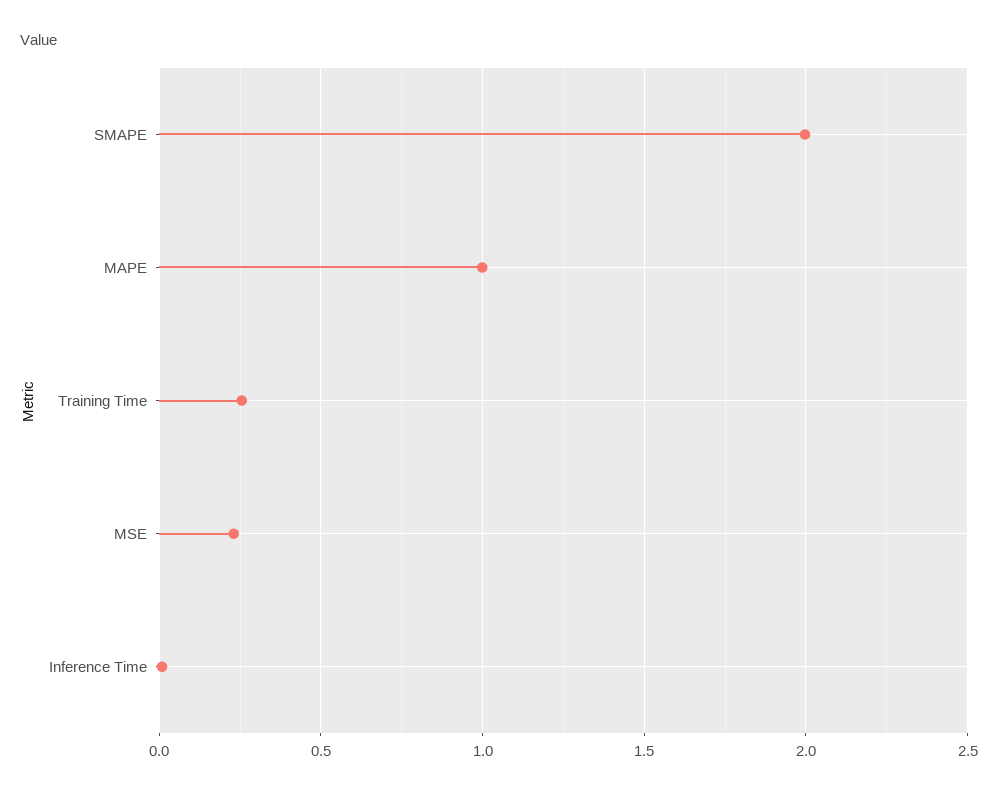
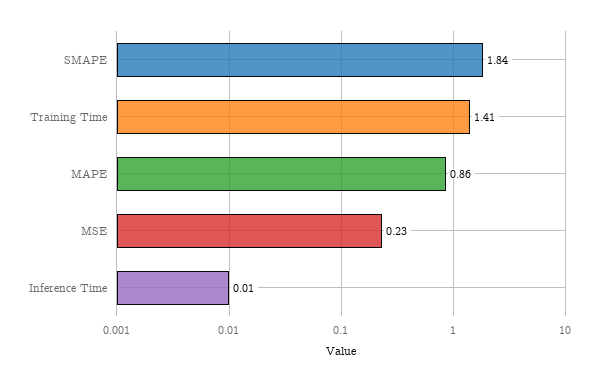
  {
-   "SMAPE": 2,
+   "SMAPE": 1.84,
-   "MAPE": 1,
+   "MAPE": 0.86,
-   "Training Time": 0.25,
+   "Training Time": 1.41,
    "MSE": 0.23,
    "Inference Time": 0.01
  }

